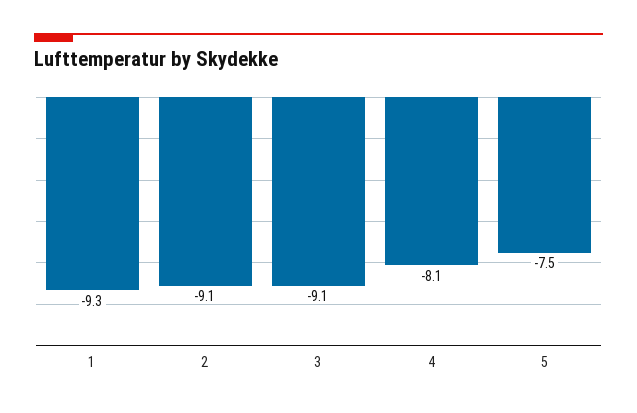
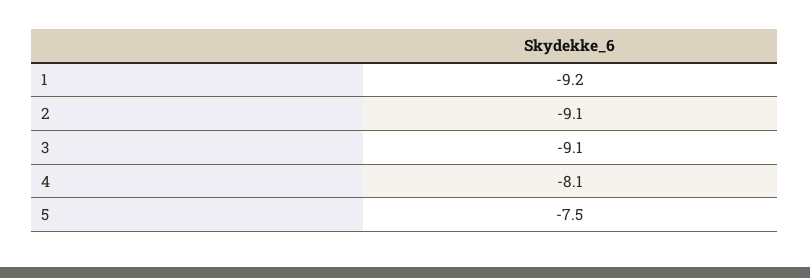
  {
-   "1": -9.3,
+   "1": -9.2,
    "2": -9.1,
    "3": -9.1,
    "4": -8.1,
    "5": -7.5
  }

